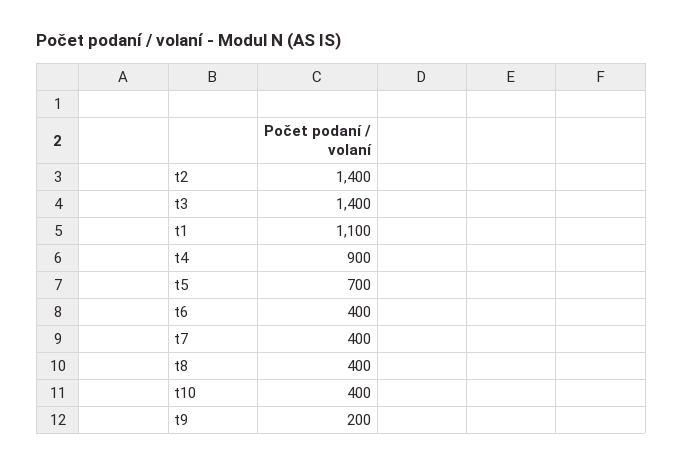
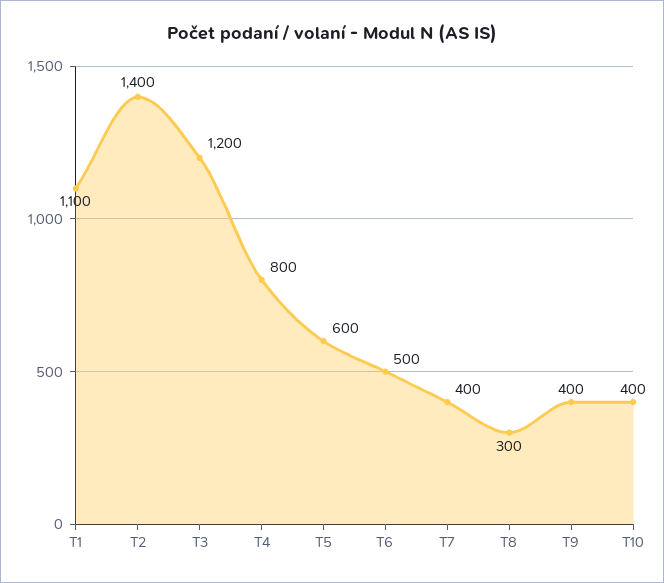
  {
    "t2": 1400,
-   "t3": 1400,
+   "t3": 1200,
    "t1": 1100,
-   "t4": 900,
+   "t4": 800,
-   "t5": 700,
+   "t5": 600,
-   "t6": 400,
+   "t6": 500,
    "t7": 400,
-   "t8": 400,
+   "t8": 300,
    "t10": 400,
-   "t9": 200
+   "t9": 400
  }

